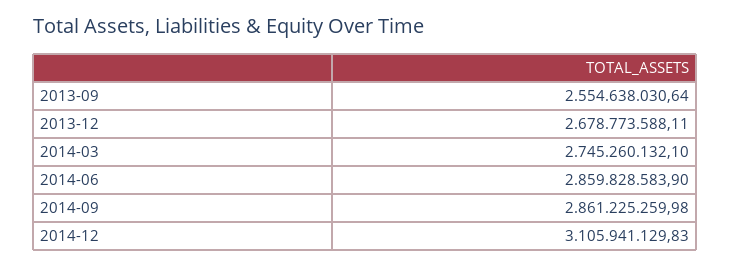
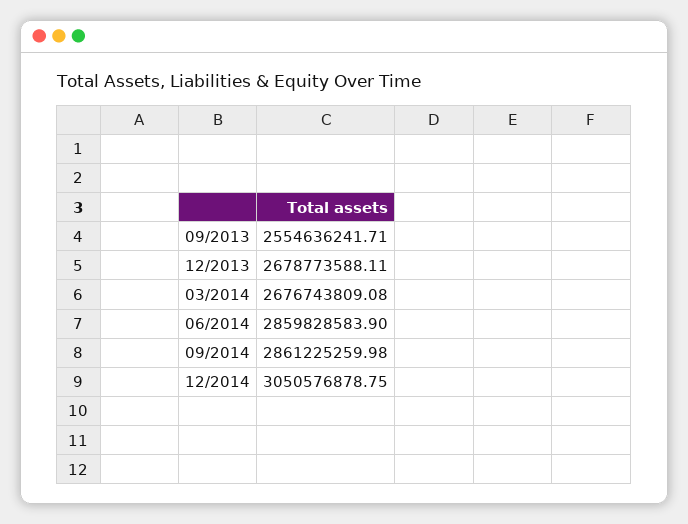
  {
-   "2013-09": 2554638030.64,
+   "2013-09": 2554636241.71,
    "2013-12": 2678773588.11,
-   "2014-03": 2745260132.1,
+   "2014-03": 2676743809.08,
    "2014-06": 2859828583.9,
    "2014-09": 2861225259.98,
-   "2014-12": 3105941129.83
+   "2014-12": 3050576878.75
  }

